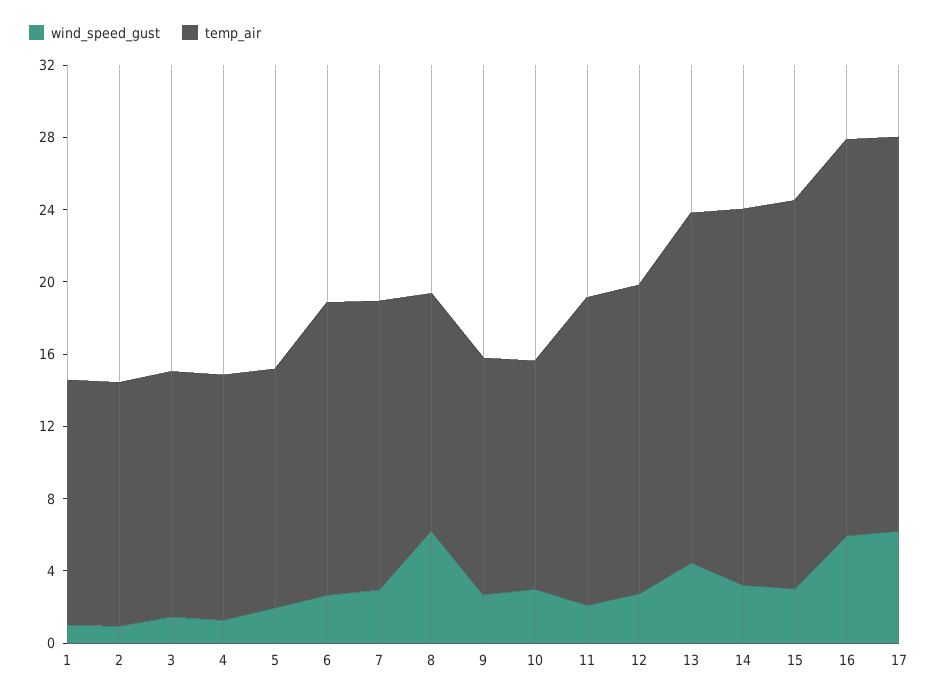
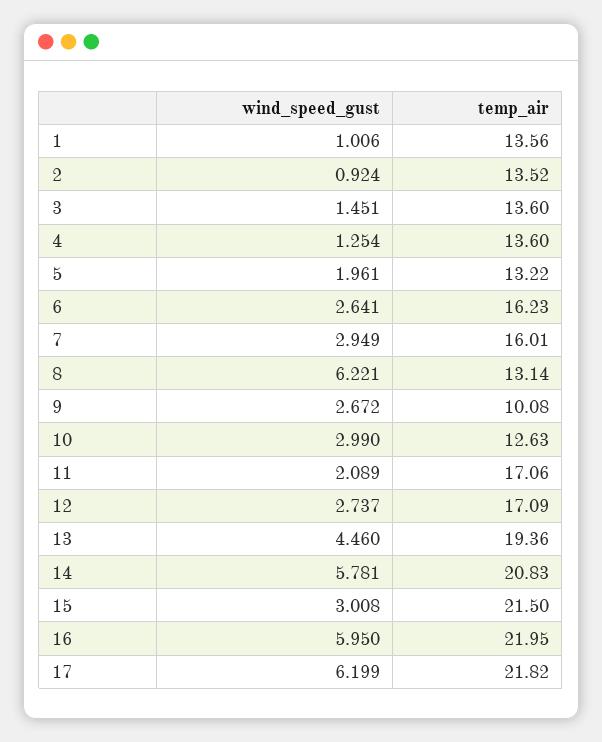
  {
    "wind_speed_gust": {
      "1": 1.006,
      "2": 0.924,
      "3": 1.451,
      "4": 1.254,
      "5": 1.961,
      "6": 2.641,
      "7": 2.949,
      "8": 6.221,
      "9": 2.672,
      "10": 2.99,
      "11": 2.089,
      "12": 2.737,
      "13": 4.46,
-     "14": 3,
+     "14": 5.781,
      "15": 3.008,
      "16": 5.95,
      "17": 6.199
    },
    "temp_air": {
      "1": 13.56,
      "2": 13.52,
      "3": 13.6,
      "4": 13.6,
      "5": 13.22,
      "6": 16.23,
      "7": 16.01,
      "8": 13.14,
-     "9": 13,
+     "9": 10.08,
      "10": 12.63,
      "11": 17.06,
      "12": 17.09,
      "13": 19.36,
      "14": 20.83,
      "15": 21.5,
      "16": 21.95,
      "17": 21.82
    }
  }

